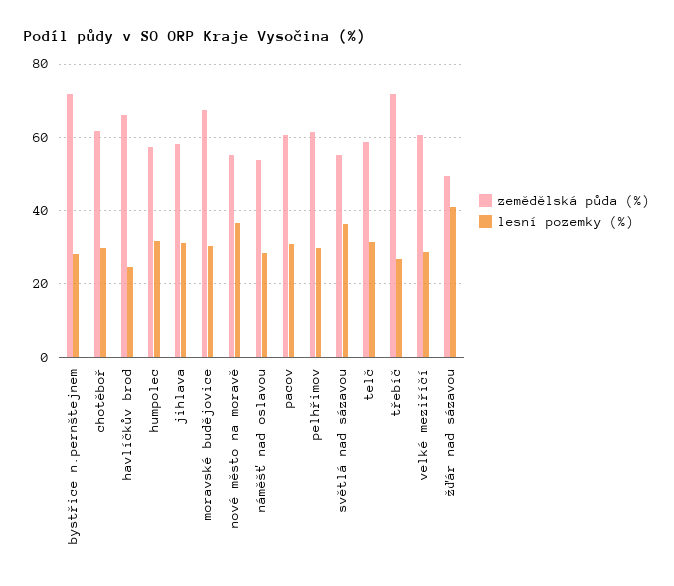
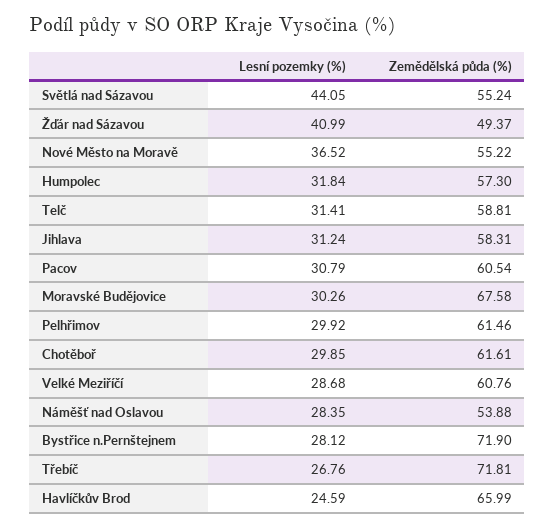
  {
    "zemědělská půda (%)": {
      "bystřice n.pernštejnem": 71.9,
      "chotěboř": 61.61,
      "havlíčkův brod": 65.99,
      "humpolec": 57.3,
      "jihlava": 58.31,
      "moravské budějovice": 67.58,
      "nové město na moravě": 55.22,
      "náměšť nad oslavou": 53.88,
      "pacov": 60.54,
      "pelhřimov": 61.46,
      "světlá nad sázavou": 55.24,
      "telč": 58.81,
      "třebíč": 71.81,
      "velké meziříčí": 60.76,
      "žďár nad sázavou": 49.37
    },
    "lesní pozemky (%)": {
      "bystřice n.pernštejnem": 28.12,
      "chotěboř": 29.85,
      "havlíčkův brod": 24.59,
      "humpolec": 31.84,
      "jihlava": 31.24,
      "moravské budějovice": 30.26,
      "nové město na moravě": 36.52,
      "náměšť nad oslavou": 28.35,
      "pacov": 30.79,
      "pelhřimov": 29.92,
-     "světlá nad sázavou": 36,
+     "světlá nad sázavou": 44.05,
      "telč": 31.41,
      "třebíč": 26.76,
      "velké meziříčí": 28.68,
      "žďár nad sázavou": 40.99
    }
  }

